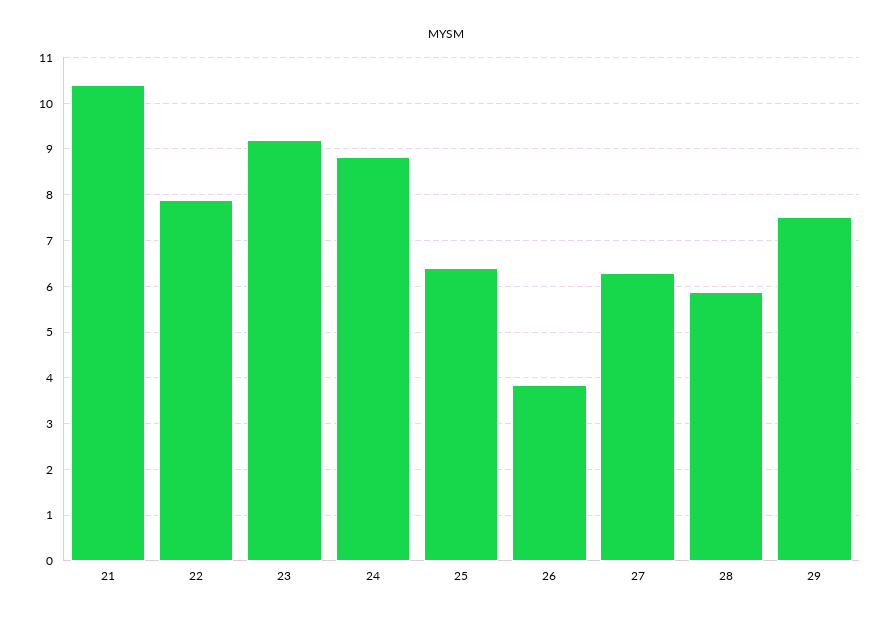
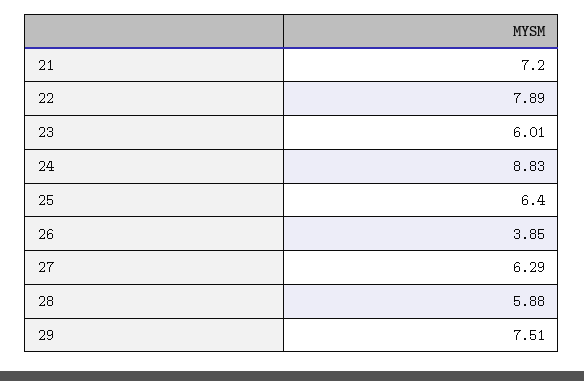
  {
-   "21": 10.4,
+   "21": 7.2,
    "22": 7.89,
-   "23": 9.2,
+   "23": 6.01,
    "24": 8.83,
    "25": 6.4,
    "26": 3.85,
    "27": 6.29,
    "28": 5.88,
    "29": 7.51
  }

